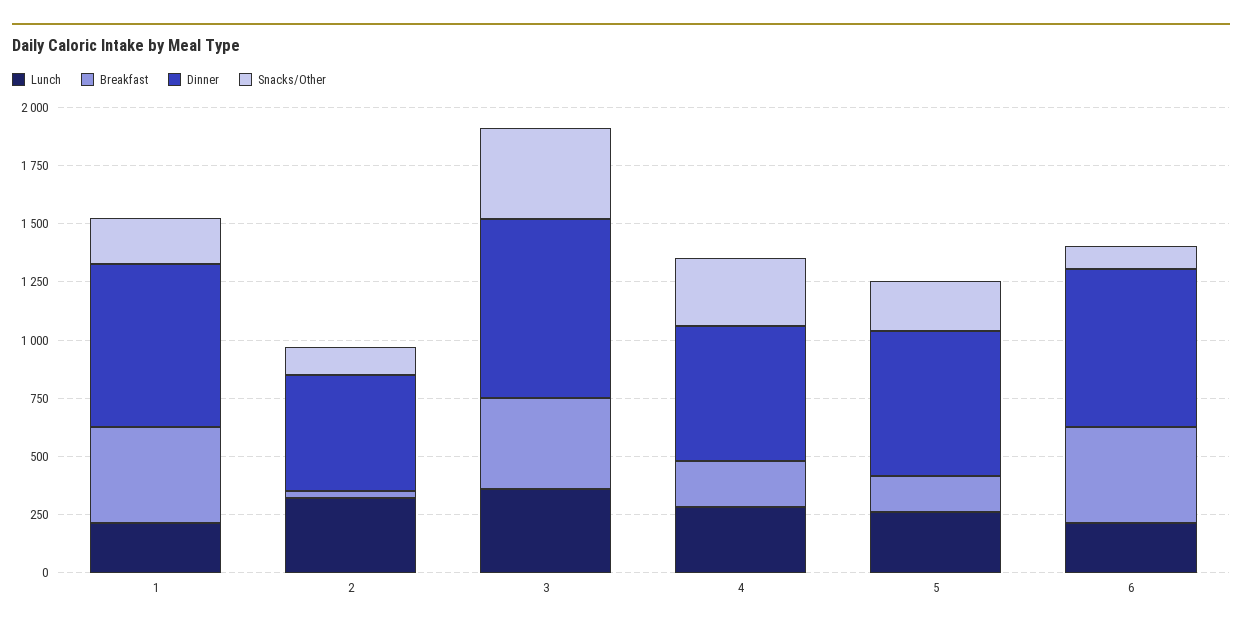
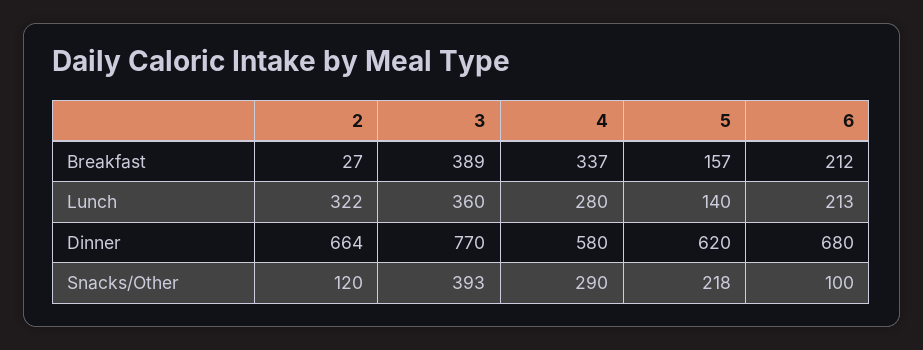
  {
    "Lunch": {
-     "1": 200,
      "2": 322,
      "3": 360,
      "4": 280,
-     "5": 250,
+     "5": 140,
      "6": 213
    },
    "Breakfast": {
-     "1": 400,
      "2": 27,
      "3": 389,
-     "4": 200,
+     "4": 337,
      "5": 157,
-     "6": 400
+     "6": 212
    },
    "Dinner": {
-     "1": 700,
-     "2": 500,
+     "2": 664,
      "3": 770,
      "4": 580,
      "5": 620,
      "6": 680
    },
    "Snacks/Other": {
-     "1": 200,
      "2": 120,
      "3": 393,
      "4": 290,
      "5": 218,
      "6": 100
    }
  }

